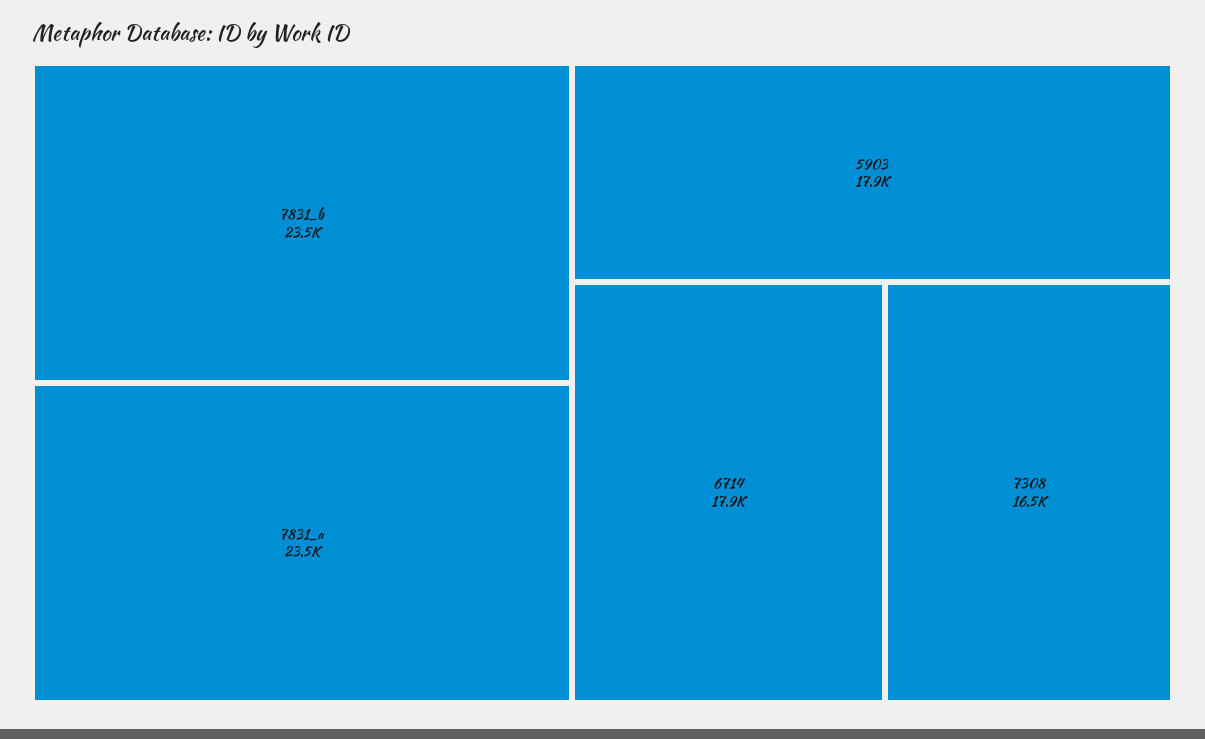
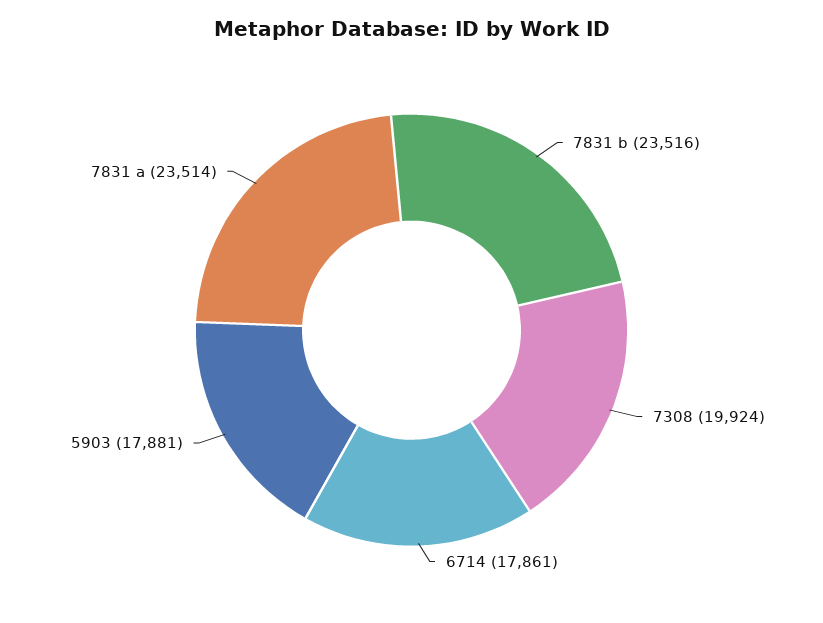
  {
    "7831_b": 23516,
    "7831_a": 23514,
    "5903": 17881,
    "6714": 17861,
-   "7308": 16500
+   "7308": 19924
  }

